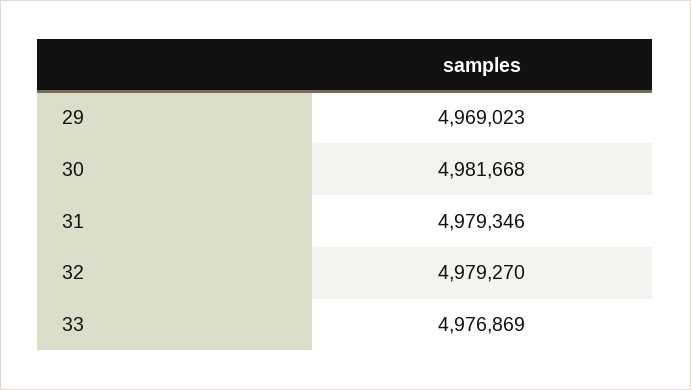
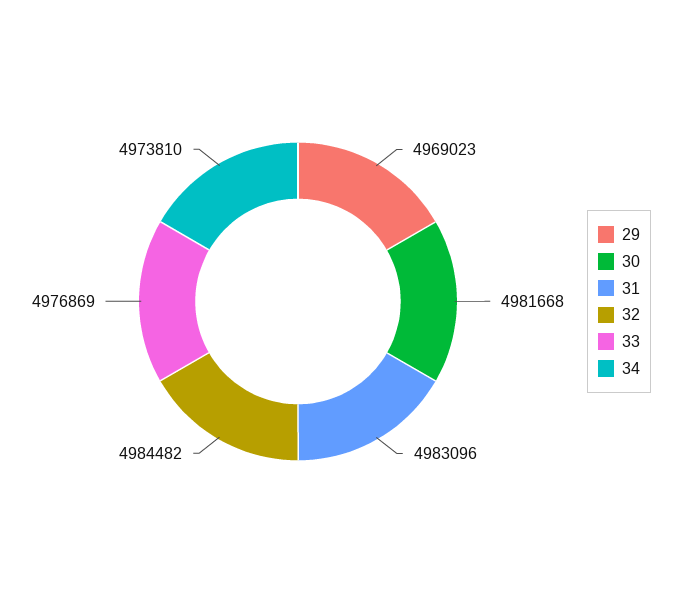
  {
    "29": 4969023,
    "30": 4981668,
-   "31": 4979346,
+   "31": 4983096,
-   "32": 4979270,
+   "32": 4984482,
-   "33": 4976869
+   "33": 4976869,
+   "34": 4973810
  }

